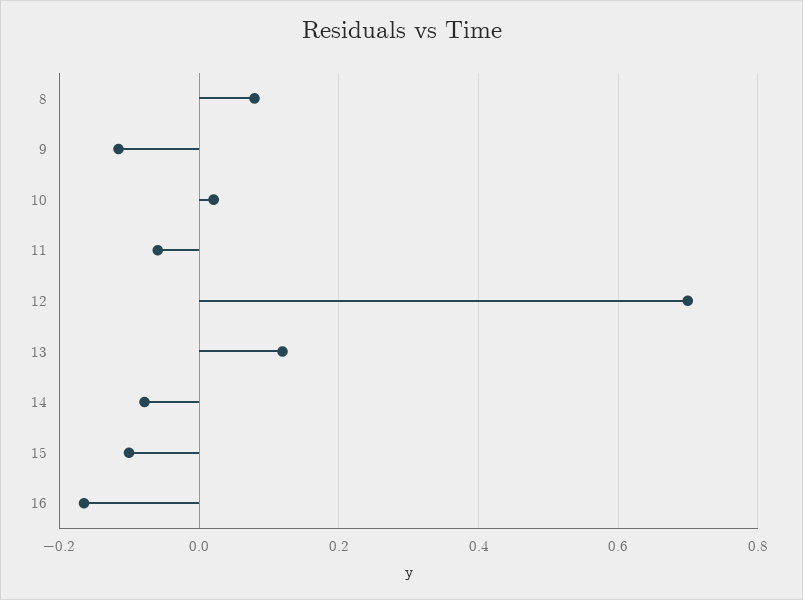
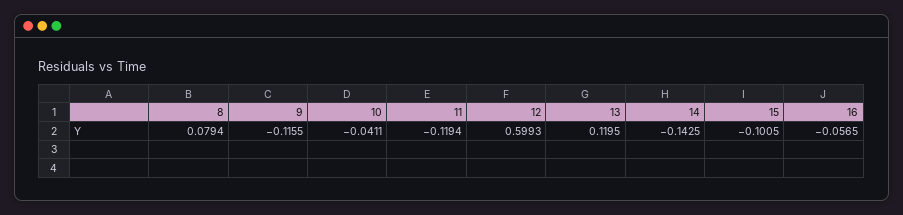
  {
    "8": 0.0794,
    "9": -0.1155,
-   "10": 0.02,
+   "10": -0.0411,
-   "11": -0.06,
+   "11": -0.1194,
-   "12": 0.7,
+   "12": 0.5993,
    "13": 0.1195,
-   "14": -0.08,
+   "14": -0.1425,
    "15": -0.1005,
-   "16": -0.16
+   "16": -0.0565
  }

